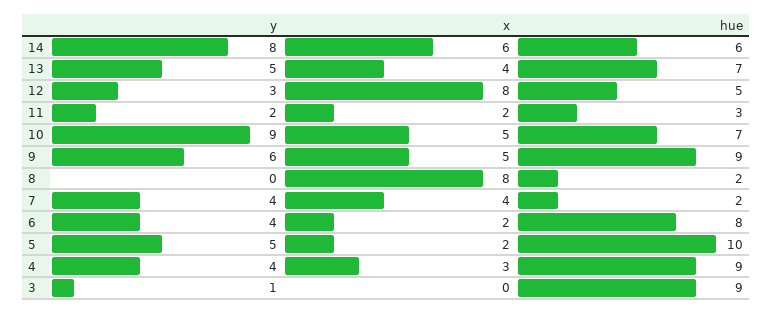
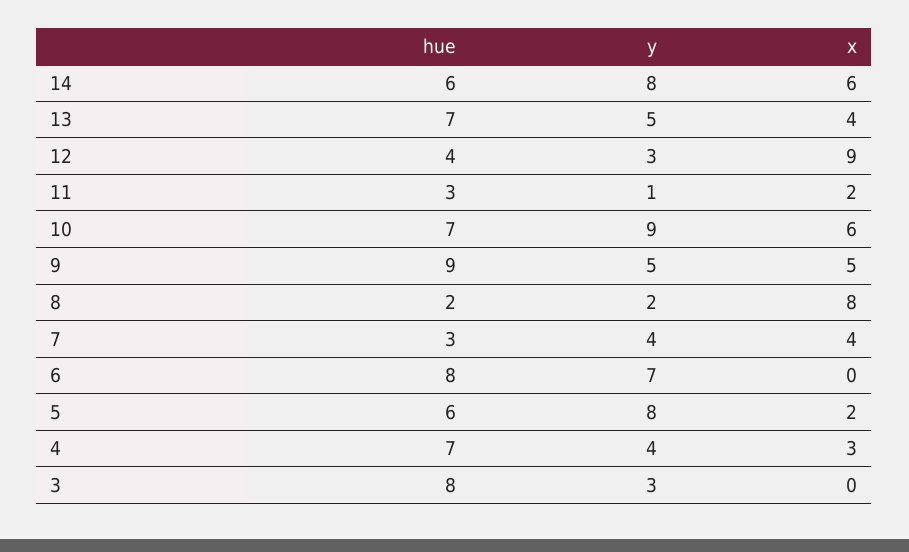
  {
    "y": {
      "14": 8,
      "13": 5,
      "12": 3,
-     "11": 2,
+     "11": 1,
      "10": 9,
-     "9": 6,
+     "9": 5,
-     "8": 0,
+     "8": 2,
      "7": 4,
-     "6": 4,
+     "6": 7,
-     "5": 5,
+     "5": 8,
      "4": 4,
-     "3": 1
+     "3": 3
    },
    "x": {
      "14": 6,
      "13": 4,
-     "12": 8,
+     "12": 9,
      "11": 2,
-     "10": 5,
+     "10": 6,
      "9": 5,
      "8": 8,
      "7": 4,
-     "6": 2,
+     "6": 0,
      "5": 2,
      "4": 3,
      "3": 0
    },
    "hue": {
      "14": 6,
      "13": 7,
-     "12": 5,
+     "12": 4,
      "11": 3,
      "10": 7,
      "9": 9,
      "8": 2,
-     "7": 2,
+     "7": 3,
      "6": 8,
-     "5": 10,
+     "5": 6,
-     "4": 9,
+     "4": 7,
-     "3": 9
+     "3": 8
    }
  }

